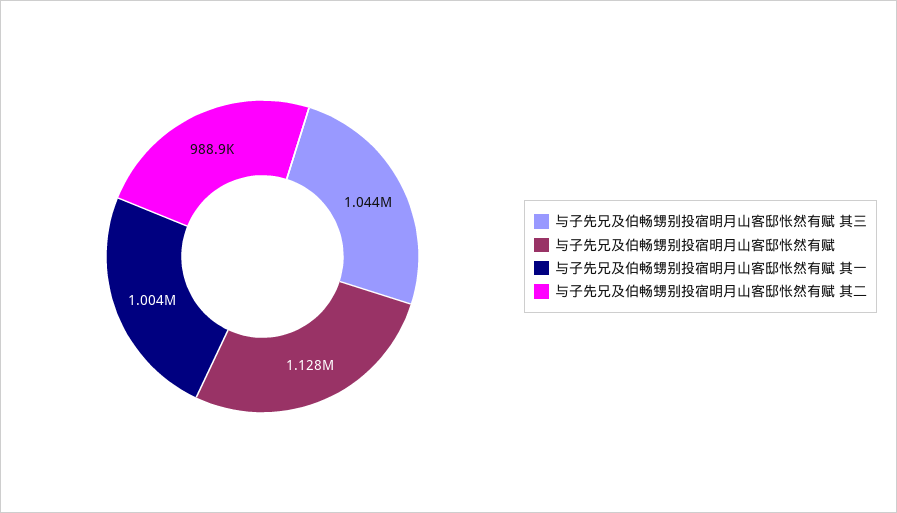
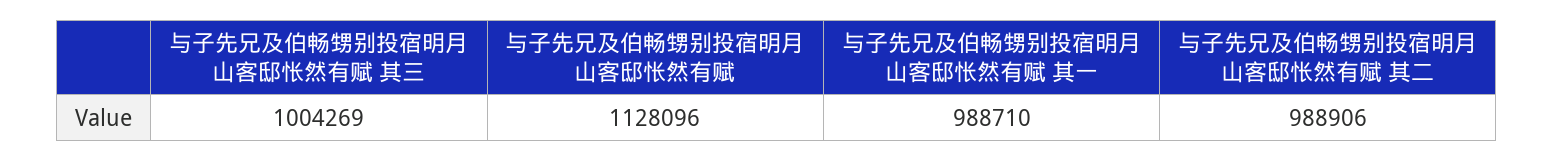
  {
-   "与子先兄及伯畅甥别投宿明月山客邸怅然有赋 其三": 1044000,
+   "与子先兄及伯畅甥别投宿明月山客邸怅然有赋 其三": 1004269,
    "与子先兄及伯畅甥别投宿明月山客邸怅然有赋": 1128096,
-   "与子先兄及伯畅甥别投宿明月山客邸怅然有赋 其一": 1004000,
+   "与子先兄及伯畅甥别投宿明月山客邸怅然有赋 其一": 988710,
    "与子先兄及伯畅甥别投宿明月山客邸怅然有赋 其二": 988906
  }

